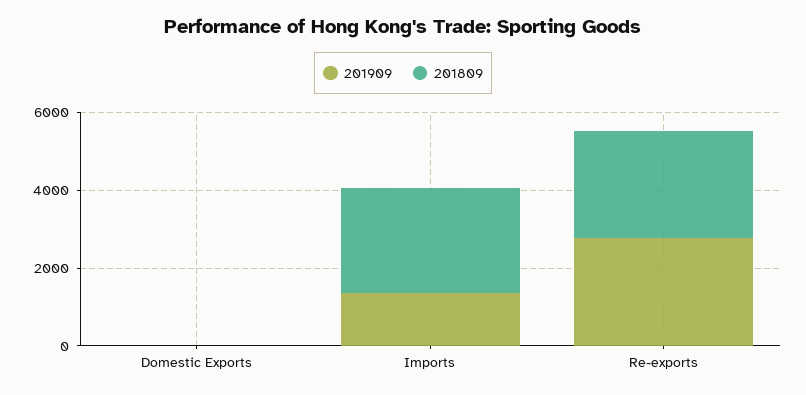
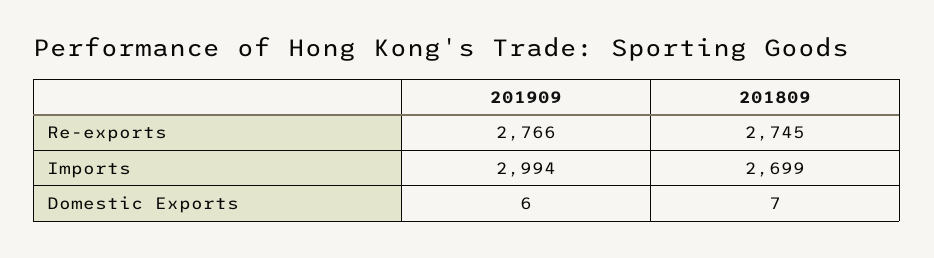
  {
    "201909": {
      "Domestic Exports": 6,
-     "Imports": 1500,
+     "Imports": 2994,
      "Re-exports": 2766
    },
    "201809": {
      "Domestic Exports": 7,
      "Imports": 2699,
      "Re-exports": 2745
    }
  }

